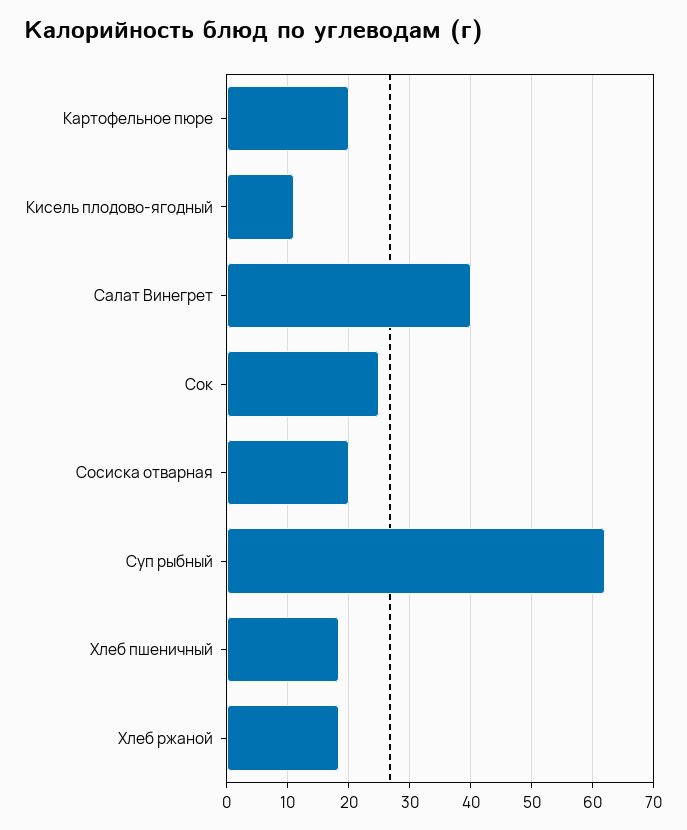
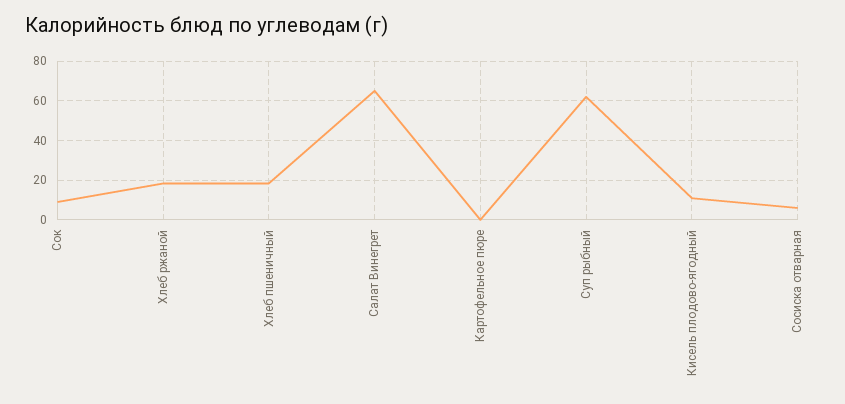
  {
-   "Картофельное пюре": 20,
+   "Картофельное пюре": 0,
    "Кисель плодово-ягодный": 11,
-   "Салат Винегрет": 40,
+   "Салат Винегрет": 65,
-   "Сок": 25,
+   "Сок": 10,
-   "Сосиска отварная": 20,
+   "Сосиска отварная": 5,
    "Суп рыбный": 62,
    "Хлеб пшеничный": 18,
    "Хлеб ржаной": 18
  }

